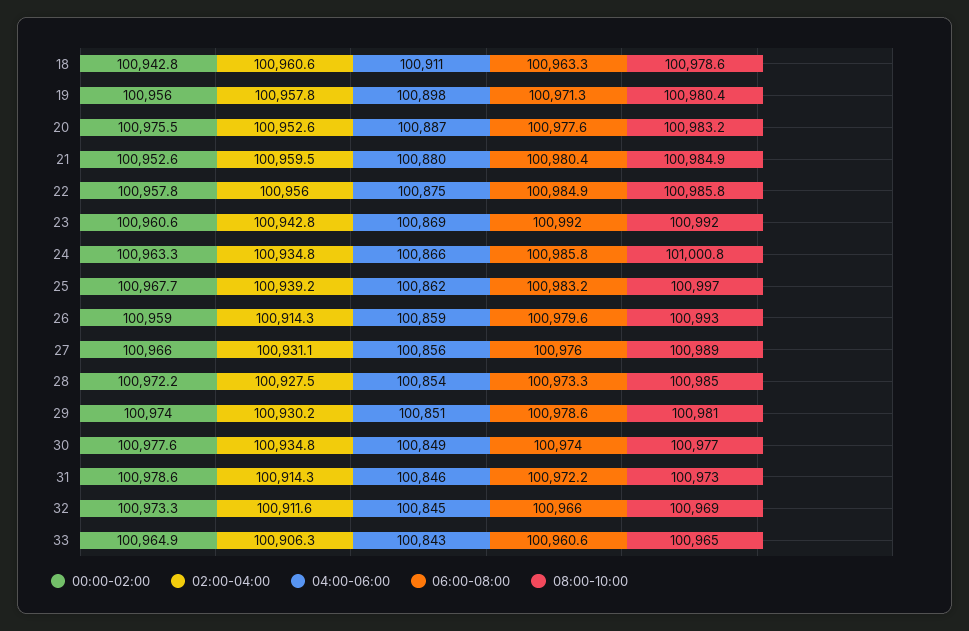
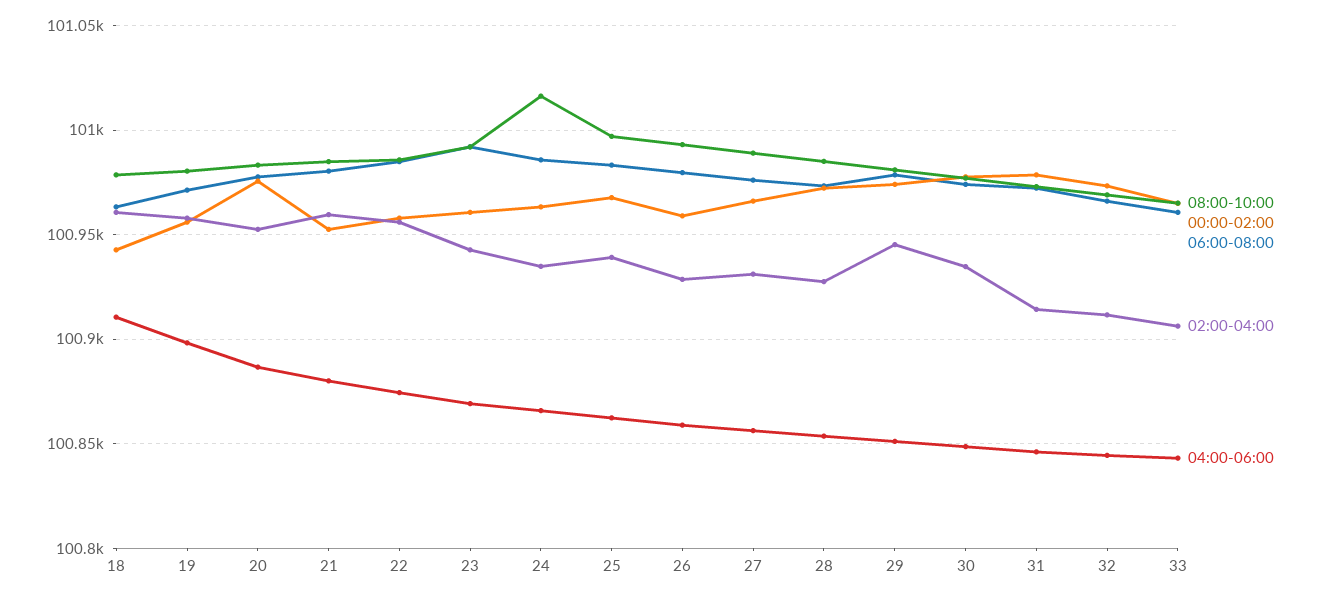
  {
    "00:00-02:00": {
      "18": 100942.8,
      "19": 100956,
      "20": 100975.5,
      "21": 100952.6,
      "22": 100957.8,
      "23": 100960.6,
      "24": 100963.3,
      "25": 100967.7,
      "26": 100959,
      "27": 100966,
      "28": 100972.2,
      "29": 100974,
      "30": 100977.6,
      "31": 100978.6,
      "32": 100973.3,
      "33": 100964.9
    },
    "02:00-04:00": {
      "18": 100960.6,
      "19": 100957.8,
      "20": 100952.6,
      "21": 100959.5,
      "22": 100956,
      "23": 100942.8,
      "24": 100934.8,
      "25": 100939.2,
-     "26": 100914.3,
+     "26": 100930,
      "27": 100931.1,
      "28": 100927.5,
-     "29": 100930.2,
+     "29": 100945,
      "30": 100934.8,
      "31": 100914.3,
      "32": 100911.6,
      "33": 100906.3
    },
    "04:00-06:00": {
      "18": 100911,
      "19": 100898,
      "20": 100887,
      "21": 100880,
      "22": 100875,
      "23": 100869,
      "24": 100866,
      "25": 100862,
      "26": 100859,
      "27": 100856,
      "28": 100854,
      "29": 100851,
      "30": 100849,
      "31": 100846,
      "32": 100845,
      "33": 100843
    },
    "06:00-08:00": {
      "18": 100963.3,
      "19": 100971.3,
      "20": 100977.6,
      "21": 100980.4,
      "22": 100984.9,
      "23": 100992,
      "24": 100985.8,
      "25": 100983.2,
      "26": 100979.6,
      "27": 100976,
      "28": 100973.3,
      "29": 100978.6,
      "30": 100974,
      "31": 100972.2,
      "32": 100966,
      "33": 100960.6
    },
    "08:00-10:00": {
      "18": 100978.6,
      "19": 100980.4,
      "20": 100983.2,
      "21": 100984.9,
      "22": 100985.8,
      "23": 100992,
-     "24": 101000.8,
+     "24": 101015,
      "25": 100997,
      "26": 100993,
      "27": 100989,
      "28": 100985,
      "29": 100981,
      "30": 100977,
      "31": 100973,
      "32": 100969,
      "33": 100965
    }
  }

